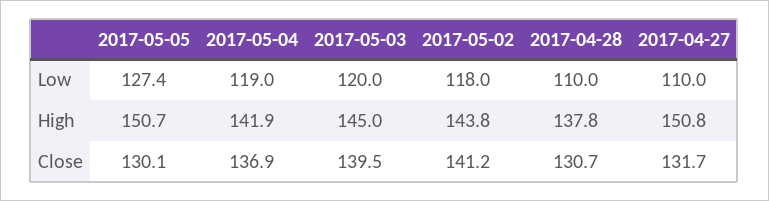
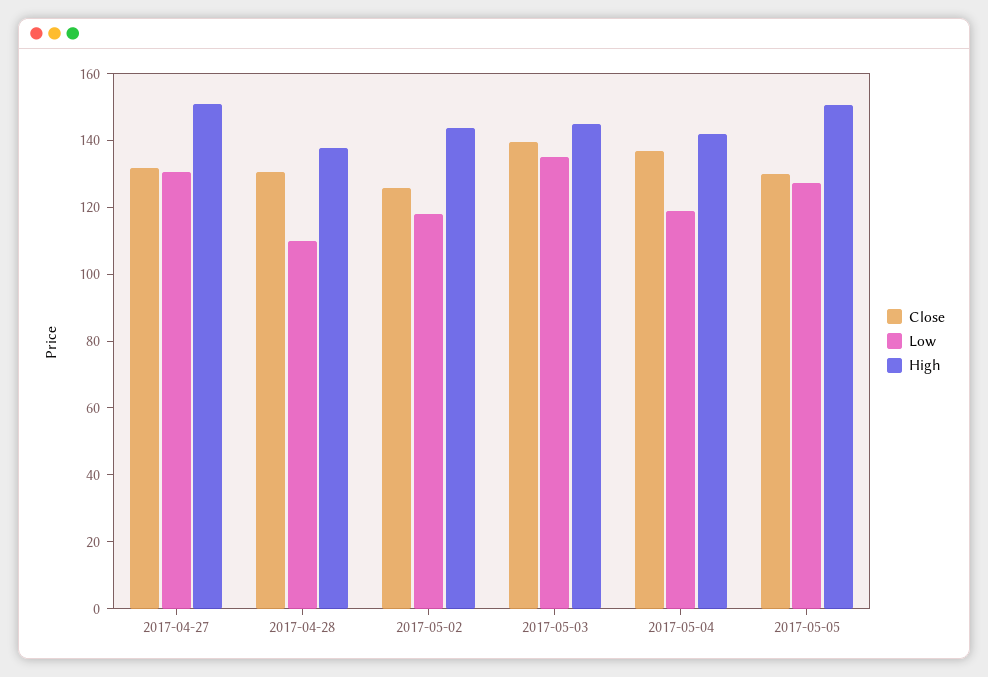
  {
    "Low": {
      "2017-05-05": 127.4,
      "2017-05-04": 119,
-     "2017-05-03": 120,
+     "2017-05-03": 135,
      "2017-05-02": 118,
      "2017-04-28": 110,
-     "2017-04-27": 110
+     "2017-04-27": 130
    },
    "High": {
      "2017-05-05": 150.7,
      "2017-05-04": 141.9,
      "2017-05-03": 145,
      "2017-05-02": 143.8,
      "2017-04-28": 137.8,
      "2017-04-27": 150.8
    },
    "Close": {
      "2017-05-05": 130.1,
      "2017-05-04": 136.9,
      "2017-05-03": 139.5,
-     "2017-05-02": 141.2,
+     "2017-05-02": 125,
      "2017-04-28": 130.7,
      "2017-04-27": 131.7
    }
  }

